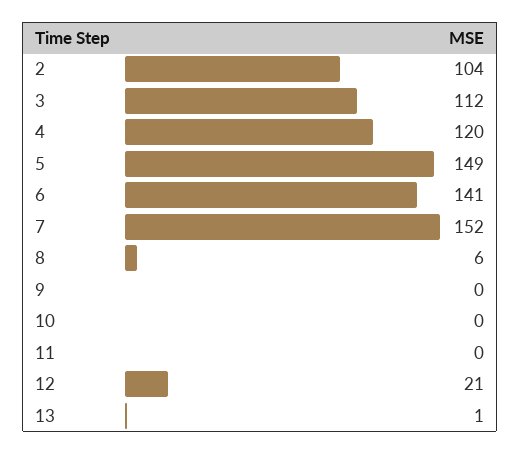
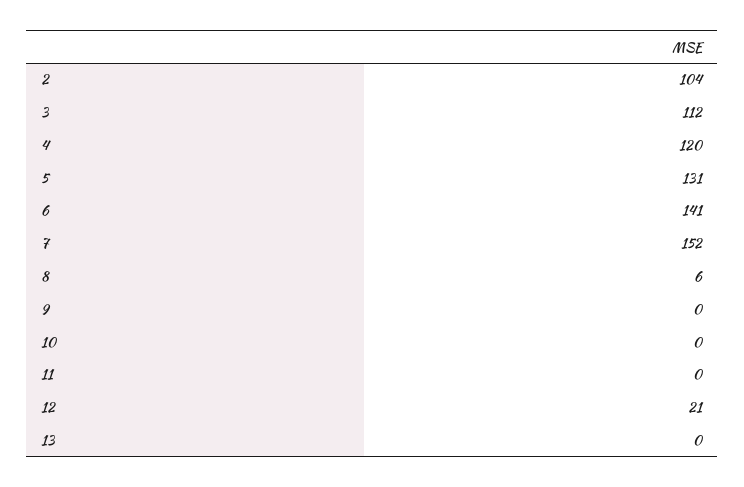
  {
    "2": 104,
    "3": 112,
    "4": 120,
-   "5": 149,
+   "5": 131,
    "6": 141,
    "7": 152,
    "8": 6,
    "9": 0,
    "10": 0,
    "11": 0,
    "12": 21,
-   "13": 1
+   "13": 0
  }

